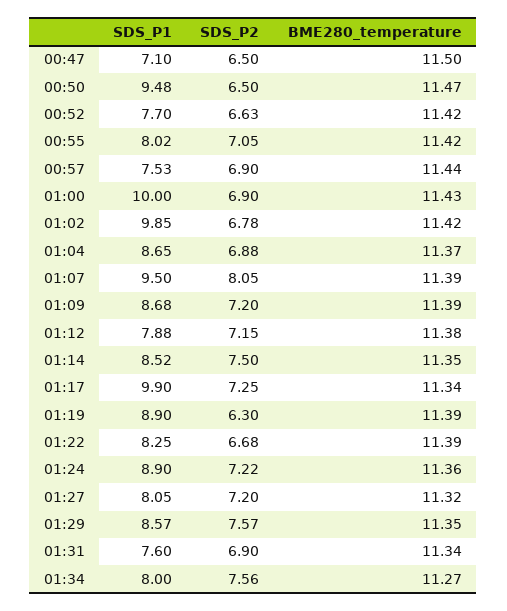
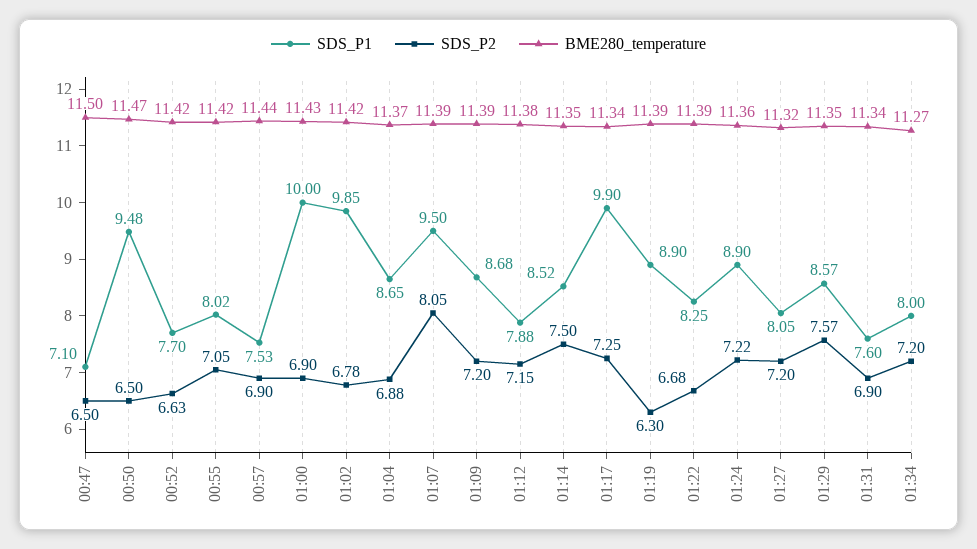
  {
    "SDS_P1": {
      "00:47": 7.1,
      "00:50": 9.48,
      "00:52": 7.7,
      "00:55": 8.02,
      "00:57": 7.53,
      "01:00": 10,
      "01:02": 9.85,
      "01:04": 8.65,
      "01:07": 9.5,
      "01:09": 8.68,
      "01:12": 7.88,
      "01:14": 8.52,
      "01:17": 9.9,
      "01:19": 8.9,
      "01:22": 8.25,
      "01:24": 8.9,
      "01:27": 8.05,
      "01:29": 8.57,
      "01:31": 7.6,
      "01:34": 8
    },
    "SDS_P2": {
      "00:47": 6.5,
      "00:50": 6.5,
      "00:52": 6.63,
      "00:55": 7.05,
      "00:57": 6.9,
      "01:00": 6.9,
      "01:02": 6.78,
      "01:04": 6.88,
      "01:07": 8.05,
      "01:09": 7.2,
      "01:12": 7.15,
      "01:14": 7.5,
      "01:17": 7.25,
      "01:19": 6.3,
      "01:22": 6.68,
      "01:24": 7.22,
      "01:27": 7.2,
      "01:29": 7.57,
      "01:31": 6.9,
-     "01:34": 7.56
+     "01:34": 7.2
    },
    "BME280_temperature": {
      "00:47": 11.5,
      "00:50": 11.47,
      "00:52": 11.42,
      "00:55": 11.42,
      "00:57": 11.44,
      "01:00": 11.43,
      "01:02": 11.42,
      "01:04": 11.37,
      "01:07": 11.39,
      "01:09": 11.39,
      "01:12": 11.38,
      "01:14": 11.35,
      "01:17": 11.34,
      "01:19": 11.39,
      "01:22": 11.39,
      "01:24": 11.36,
      "01:27": 11.32,
      "01:29": 11.35,
      "01:31": 11.34,
      "01:34": 11.27
    }
  }

